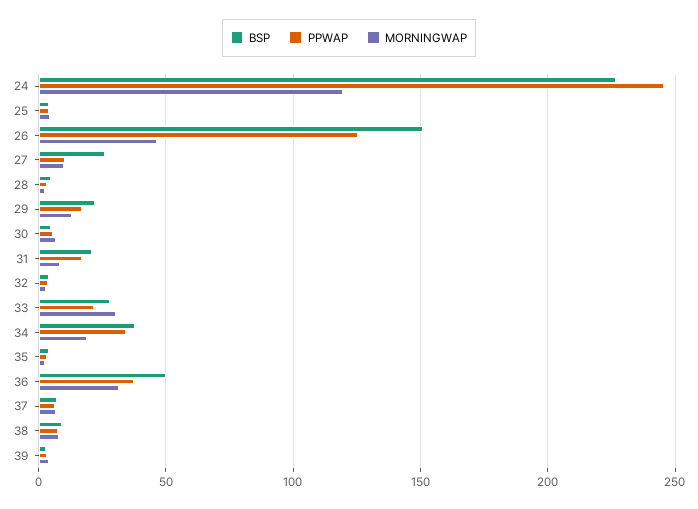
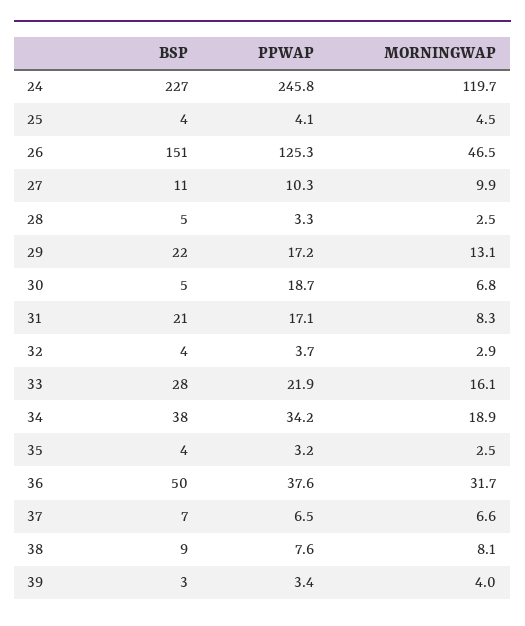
  {
    "BSP": {
      "24": 227,
      "25": 4,
      "26": 151,
-     "27": 25,
+     "27": 11,
      "28": 5,
      "29": 22,
      "30": 5,
      "31": 21,
      "32": 4,
      "33": 28,
      "34": 38,
      "35": 4,
      "36": 50,
      "37": 7,
      "38": 9,
      "39": 3
    },
    "PPWAP": {
      "24": 245.8,
      "25": 4.1,
      "26": 125.3,
      "27": 10.3,
      "28": 3.3,
      "29": 17.2,
-     "30": 5,
+     "30": 18.7,
      "31": 17.1,
      "32": 3.7,
      "33": 21.9,
      "34": 34.2,
      "35": 3.2,
      "36": 37.6,
      "37": 6.5,
      "38": 7.6,
      "39": 3.4
    },
    "MORNINGWAP": {
      "24": 119.7,
      "25": 4.5,
      "26": 46.5,
      "27": 9.9,
      "28": 2.5,
      "29": 13.1,
      "30": 6.8,
      "31": 8.3,
      "32": 2.9,
-     "33": 30,
+     "33": 16.1,
      "34": 18.9,
      "35": 2.5,
      "36": 31.7,
      "37": 6.6,
      "38": 8.1,
      "39": 4
    }
  }

